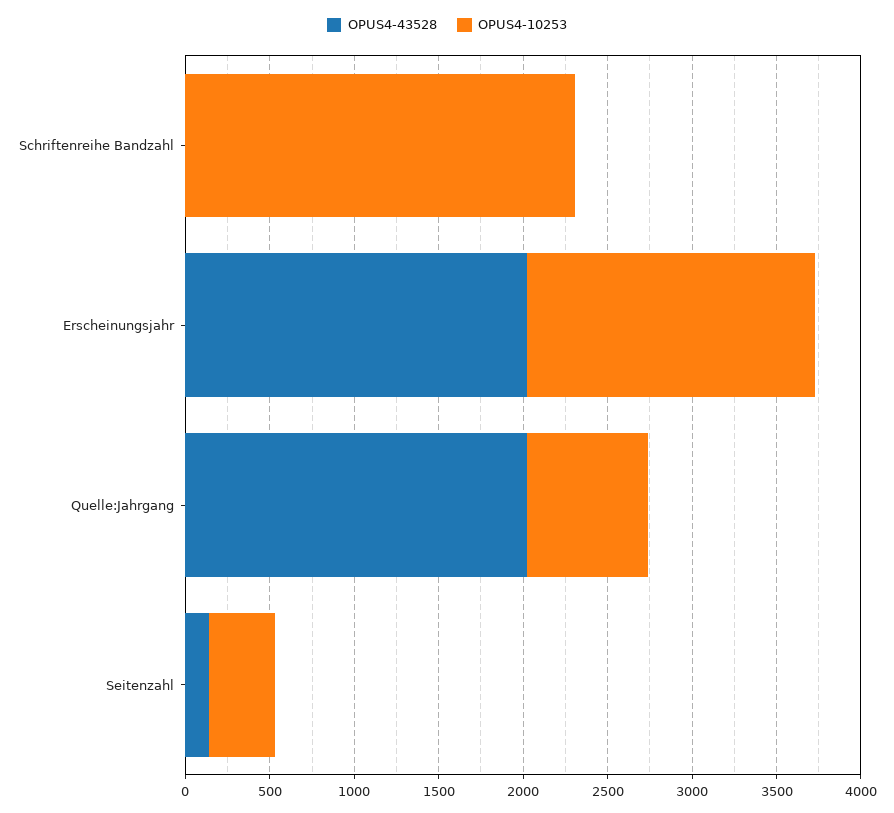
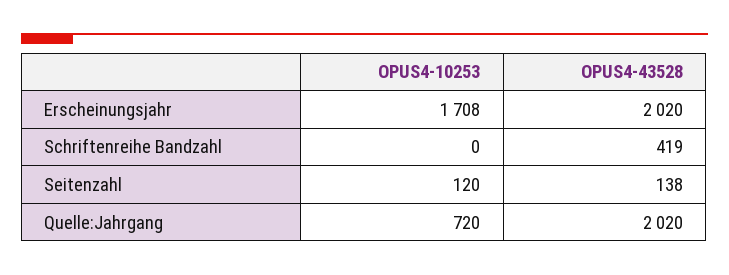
  {
    "OPUS4-43528": {
-     "Schriftenreihe Bandzahl": 0,
+     "Schriftenreihe Bandzahl": 419,
      "Erscheinungsjahr": 2020,
      "Quelle:Jahrgang": 2020,
      "Seitenzahl": 138
    },
    "OPUS4-10253": {
-     "Schriftenreihe Bandzahl": 2300,
+     "Schriftenreihe Bandzahl": 0,
      "Erscheinungsjahr": 1708,
      "Quelle:Jahrgang": 720,
-     "Seitenzahl": 400
+     "Seitenzahl": 120
    }
  }

